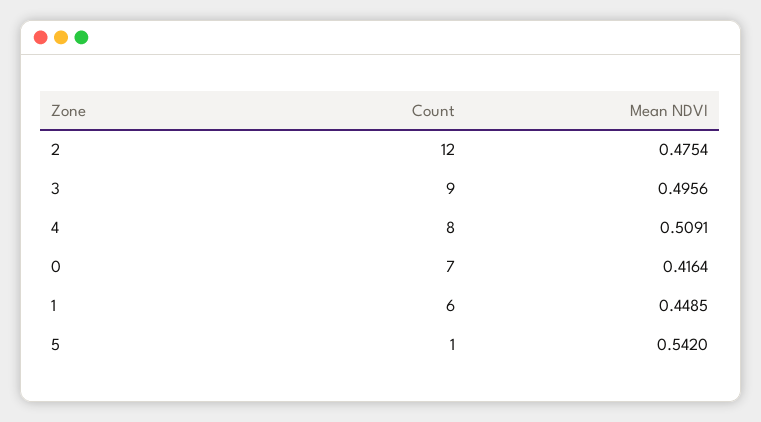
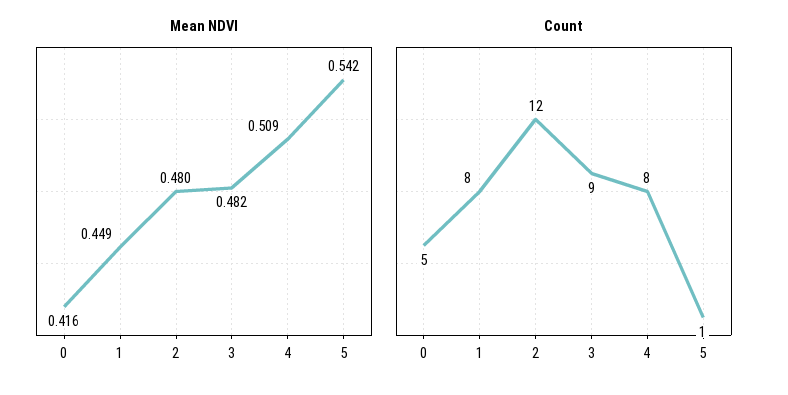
  {
    "Count": {
      "2": 12,
      "3": 9,
      "4": 8,
-     "0": 7,
+     "0": 5,
-     "1": 6,
+     "1": 8,
      "5": 1
    },
    "Mean NDVI": {
-     "2": 0.4754,
+     "2": 0.48,
-     "3": 0.4956,
+     "3": 0.482,
      "4": 0.5091,
      "0": 0.4164,
      "1": 0.4485,
      "5": 0.542
    }
  }

